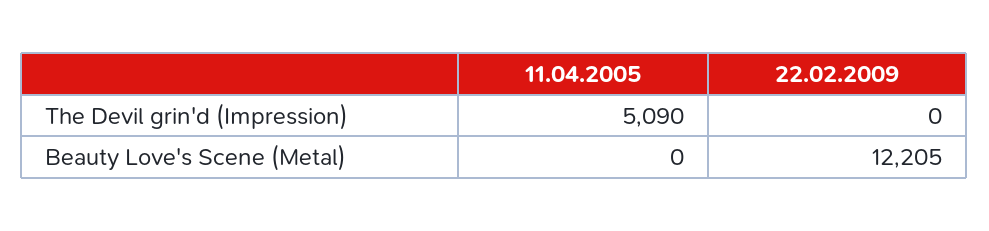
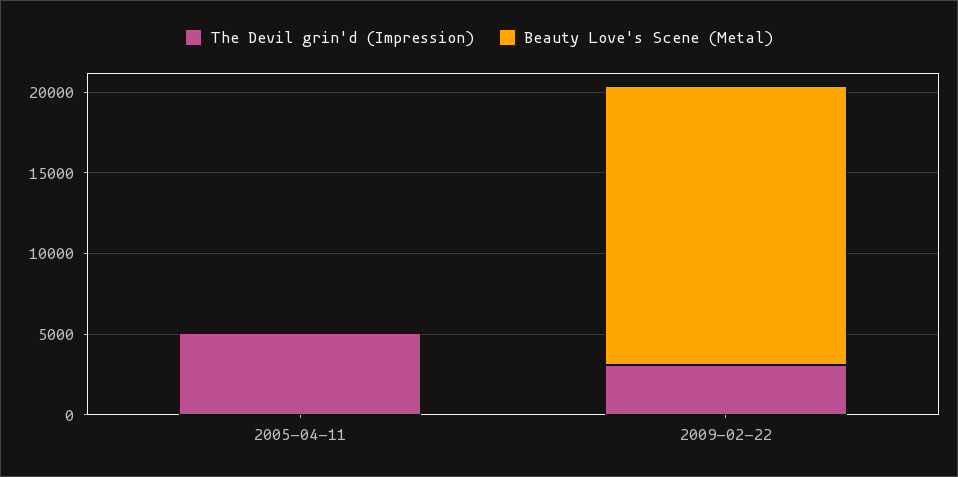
  {
    "The Devil grin'd (Impression)": {
      "11.04.2005": 5090,
-     "22.02.2009": 0
+     "22.02.2009": 3000
    },
    "Beauty Love's Scene (Metal)": {
      "11.04.2005": 0,
-     "22.02.2009": 12205
+     "22.02.2009": 17000
    }
  }

